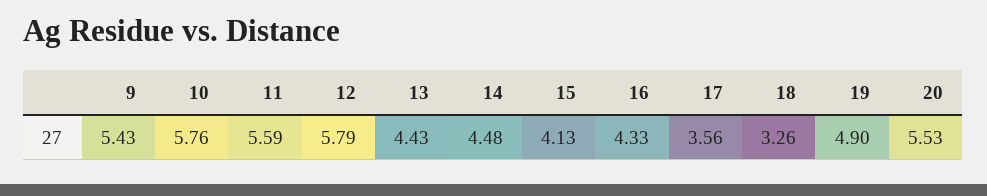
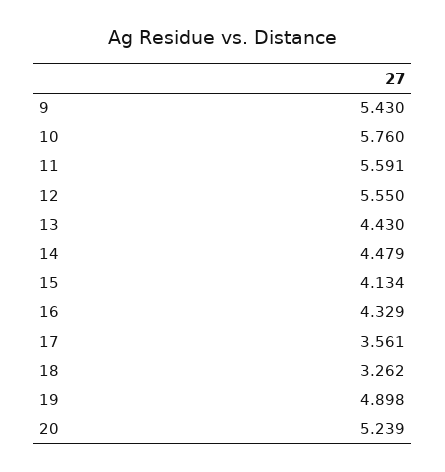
  {
    "9": 5.43,
    "10": 5.76,
    "11": 5.591,
-   "12": 5.79,
+   "12": 5.55,
    "13": 4.43,
    "14": 4.479,
    "15": 4.134,
    "16": 4.329,
    "17": 3.561,
    "18": 3.262,
    "19": 4.898,
-   "20": 5.53
+   "20": 5.239
  }

